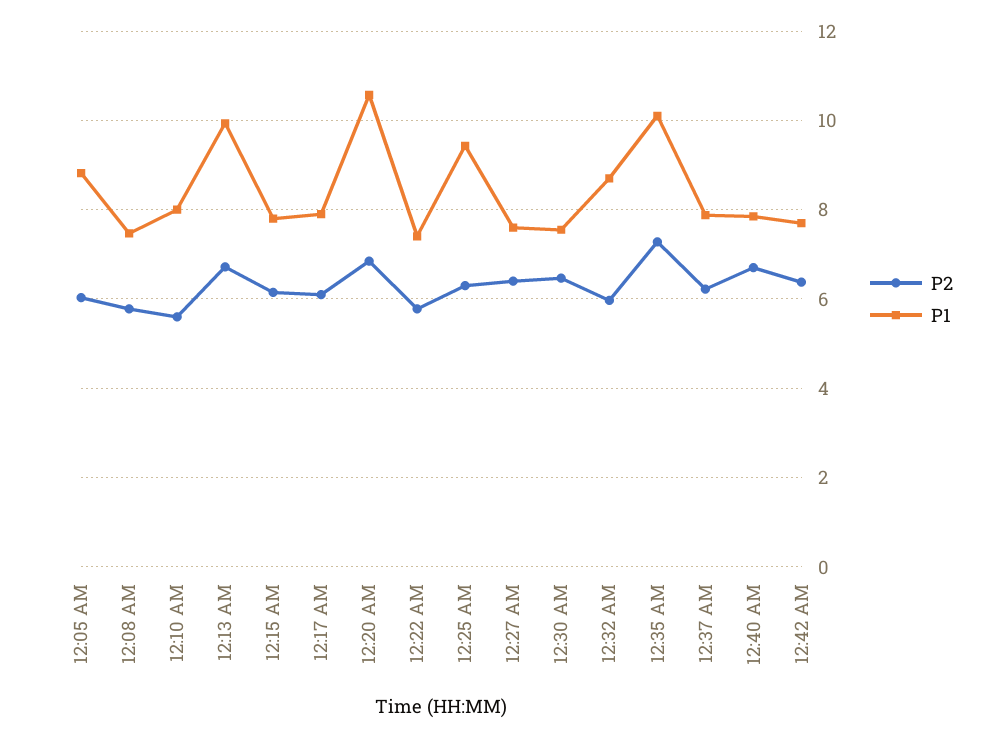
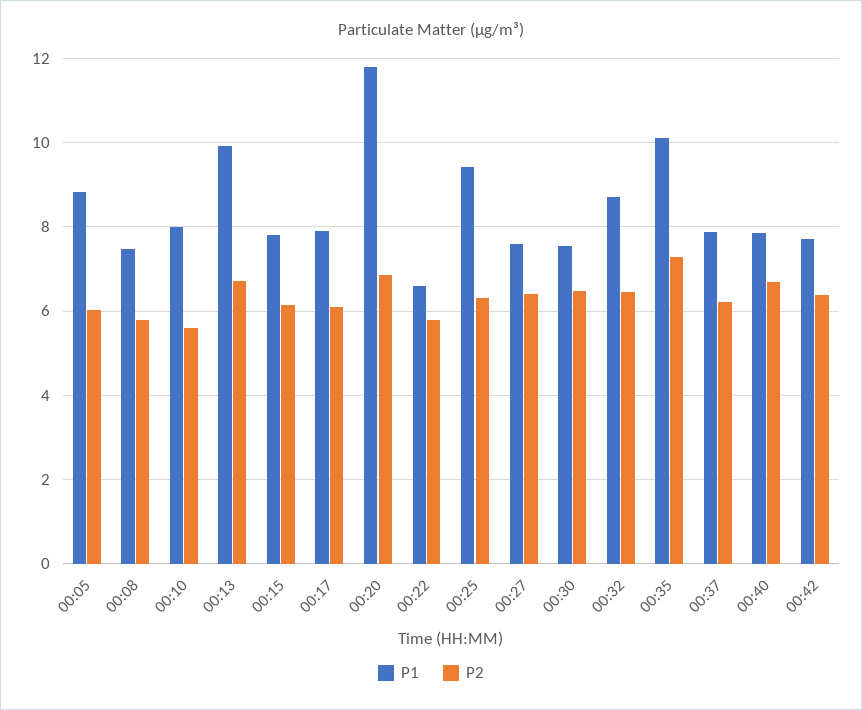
  {
    "P2": {
      "12:05 AM": 6,
      "12:08 AM": 5.8,
      "12:10 AM": 5.6,
      "12:13 AM": 6.8,
      "12:15 AM": 6.2,
      "12:17 AM": 6.2,
      "12:20 AM": 6.8,
      "12:22 AM": 5.8,
      "12:25 AM": 6.4,
      "12:27 AM": 6.4,
      "12:30 AM": 6.4,
-     "12:32 AM": 6,
+     "12:32 AM": 6.4,
      "12:35 AM": 7.2,
      "12:37 AM": 6.2,
      "12:40 AM": 6.8,
      "12:42 AM": 6.4
    },
    "P1": {
      "12:05 AM": 8.8,
      "12:08 AM": 7.4,
      "12:10 AM": 8,
      "12:13 AM": 10,
      "12:15 AM": 7.8,
      "12:17 AM": 8,
-     "12:20 AM": 10.6,
+     "12:20 AM": 11.8,
-     "12:22 AM": 7.4,
+     "12:22 AM": 6.6,
      "12:25 AM": 9.4,
      "12:27 AM": 7.6,
      "12:30 AM": 7.6,
      "12:32 AM": 8.8,
      "12:35 AM": 10.2,
      "12:37 AM": 7.8,
      "12:40 AM": 7.8,
      "12:42 AM": 7.8
    }
  }

